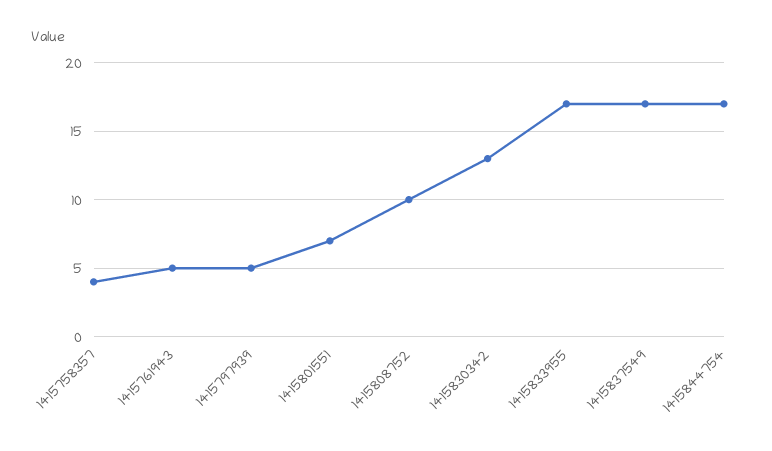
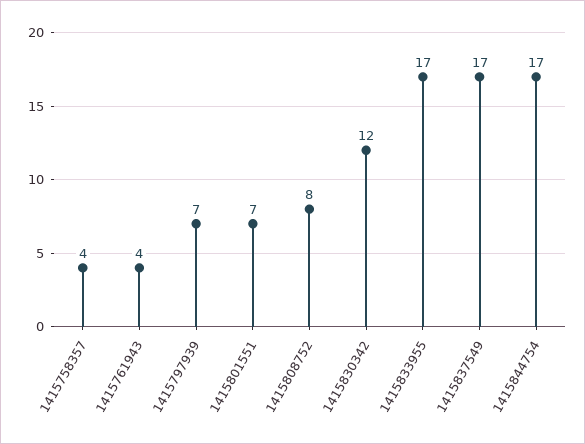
  {
    "1415758357": 4,
-   "1415761943": 5,
+   "1415761943": 4,
-   "1415797939": 5,
+   "1415797939": 7,
    "1415801551": 7,
-   "1415808752": 10,
+   "1415808752": 8,
-   "1415830342": 13,
+   "1415830342": 12,
    "1415833955": 17,
    "1415837549": 17,
    "1415844754": 17
  }

